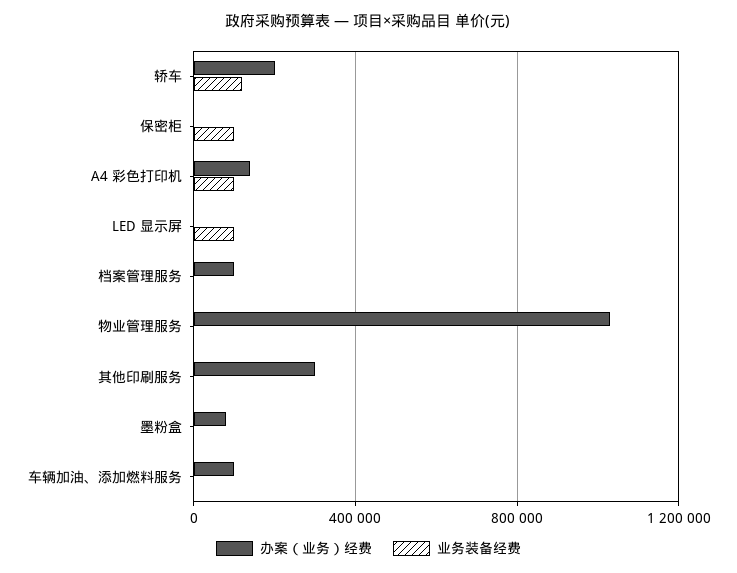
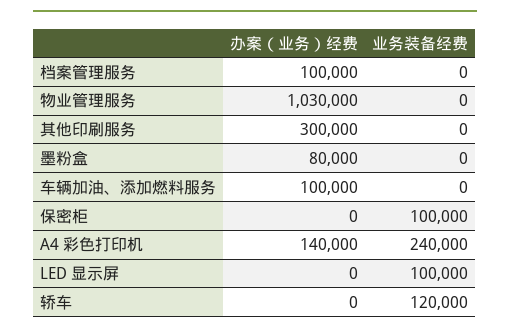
  {
    "办案（业务）经费": {
-     "轿车": 200000,
+     "轿车": 0,
      "保密柜": 0,
      "A4 彩色打印机": 140000,
      "LED 显示屏": 0,
      "档案管理服务": 100000,
      "物业管理服务": 1030000,
      "其他印刷服务": 300000,
      "墨粉盒": 80000,
      "车辆加油、添加燃料服务": 100000
    },
    "业务装备经费": {
      "轿车": 120000,
      "保密柜": 100000,
-     "A4 彩色打印机": 100000,
+     "A4 彩色打印机": 240000,
      "LED 显示屏": 100000,
      "档案管理服务": 0,
      "物业管理服务": 0,
      "其他印刷服务": 0,
      "墨粉盒": 0,
      "车辆加油、添加燃料服务": 0
    }
  }

